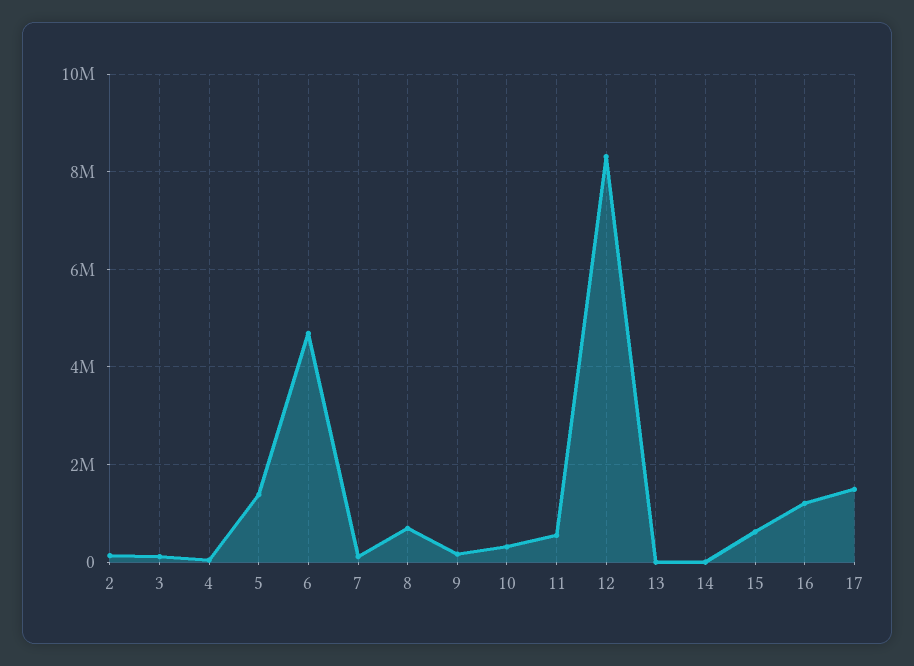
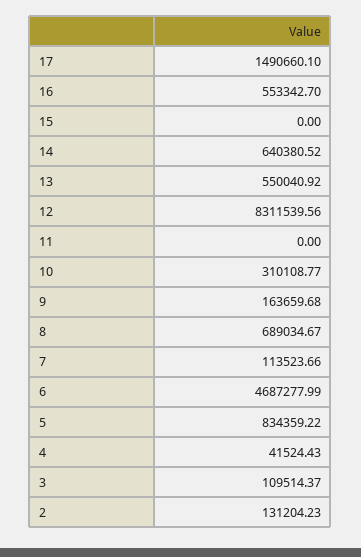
  {
    "2": 131204.23,
    "3": 109514.37,
    "4": 41524.43,
-   "5": 1400000,
+   "5": 834359.22,
    "6": 4687277.99,
    "7": 113523.66,
    "8": 689034.67,
    "9": 163659.68,
    "10": 310108.77,
-   "11": 600000,
+   "11": 0,
    "12": 8311539.56,
-   "13": 0,
+   "13": 550040.92,
-   "14": 0,
+   "14": 640380.52,
-   "15": 600000,
+   "15": 0,
-   "16": 1200000,
+   "16": 553342.7,
    "17": 1490660.1
  }

